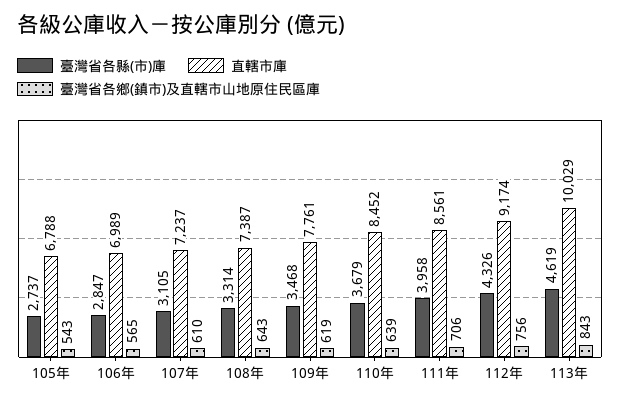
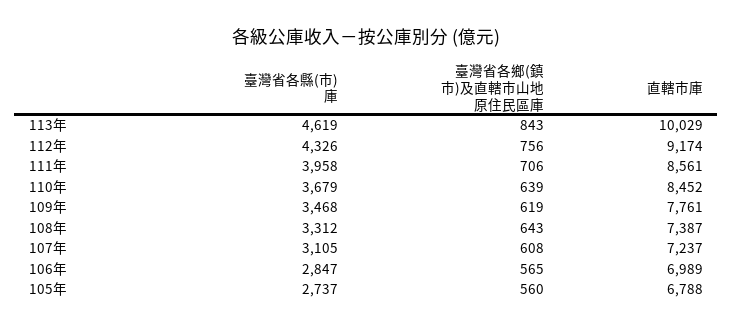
  {
    "臺灣省各縣(市)庫": {
      "105年": 2737,
      "106年": 2847,
      "107年": 3105,
-     "108年": 3314,
+     "108年": 3312,
      "109年": 3468,
      "110年": 3679,
      "111年": 3958,
      "112年": 4326,
      "113年": 4619
    },
    "直轄市庫": {
      "105年": 6788,
      "106年": 6989,
      "107年": 7237,
      "108年": 7387,
      "109年": 7761,
      "110年": 8452,
      "111年": 8561,
      "112年": 9174,
      "113年": 10029
    },
    "臺灣省各鄉(鎮市)及直轄市山地原住民區庫": {
-     "105年": 543,
+     "105年": 560,
      "106年": 565,
-     "107年": 610,
+     "107年": 608,
      "108年": 643,
      "109年": 619,
      "110年": 639,
      "111年": 706,
      "112年": 756,
      "113年": 843
    }
  }

